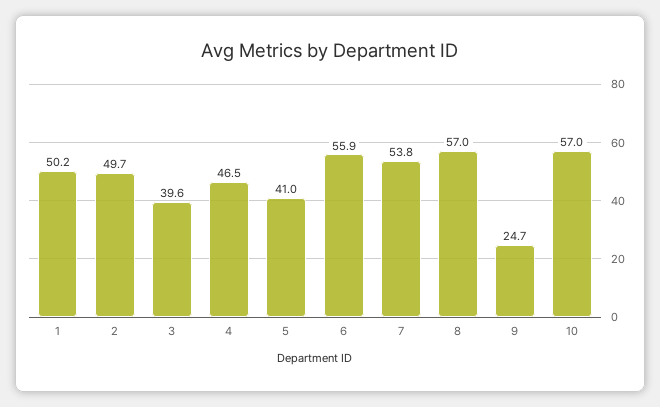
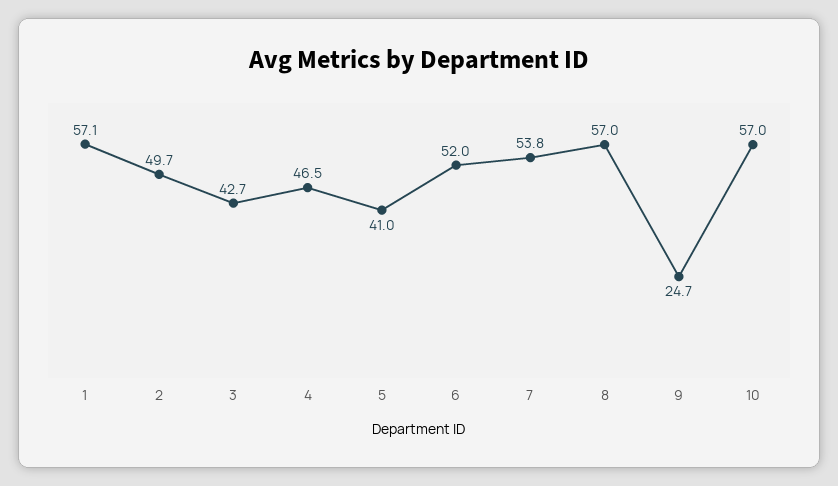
  {
-   "1": 50.2,
+   "1": 57.1,
    "2": 49.7,
-   "3": 39.6,
+   "3": 42.7,
    "4": 46.5,
    "5": 41,
-   "6": 55.9,
+   "6": 52,
    "7": 53.8,
    "8": 57,
    "9": 24.7,
    "10": 57
  }

